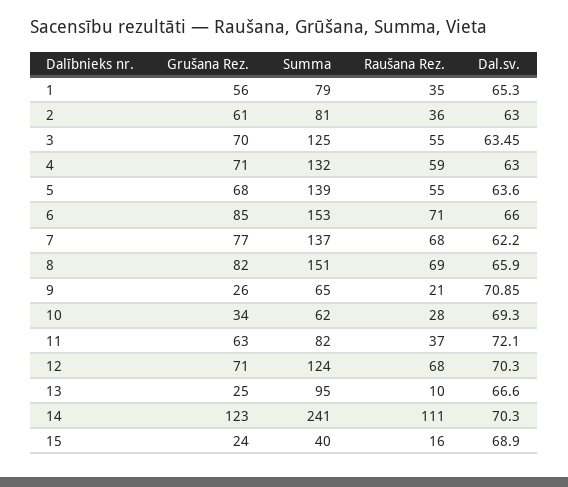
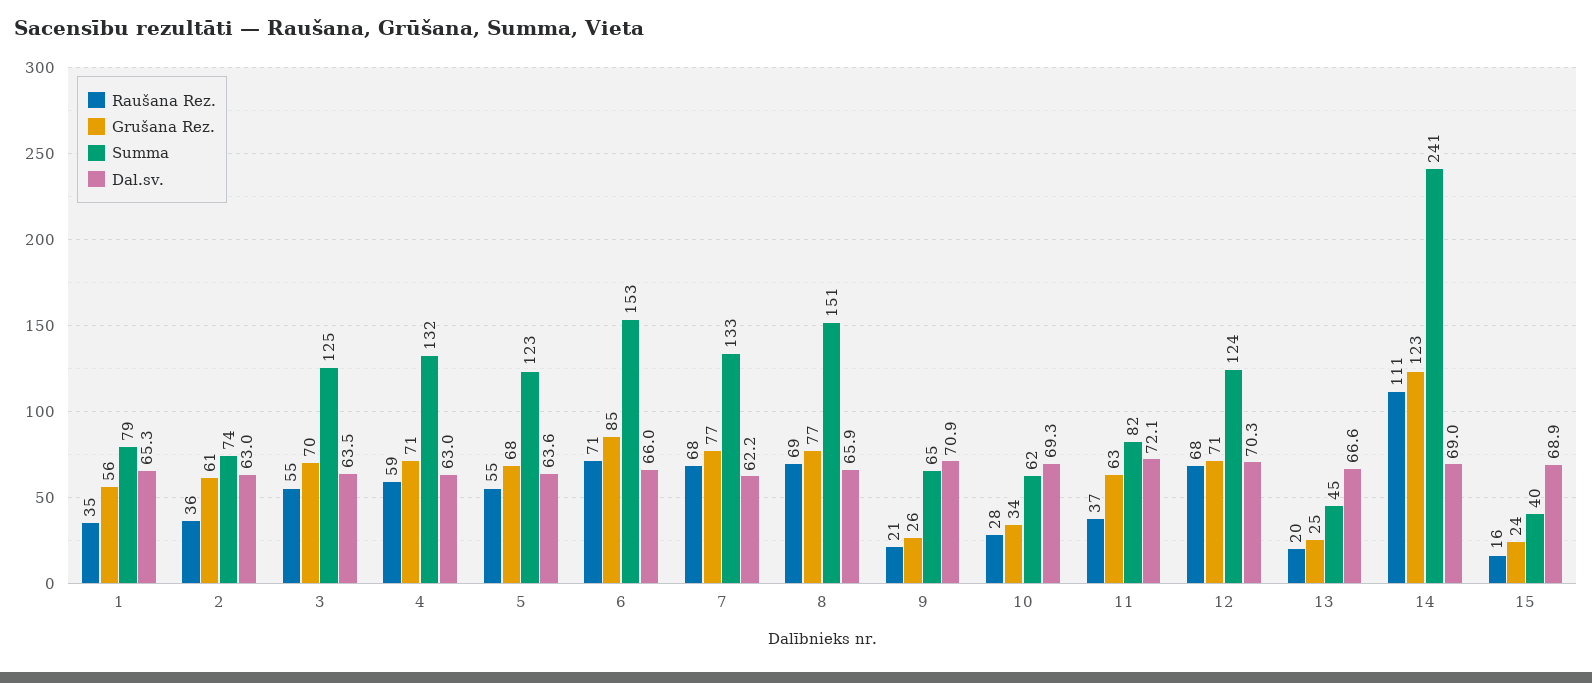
  {
    "Grušana Rez.": {
      "1": 56,
      "2": 61,
      "3": 70,
      "4": 71,
      "5": 68,
      "6": 85,
      "7": 77,
-     "8": 82,
+     "8": 77,
      "9": 26,
      "10": 34,
      "11": 63,
      "12": 71,
      "13": 25,
      "14": 123,
      "15": 24
    },
    "Summa": {
      "1": 79,
-     "2": 81,
+     "2": 74,
      "3": 125,
      "4": 132,
-     "5": 139,
+     "5": 123,
      "6": 153,
-     "7": 137,
+     "7": 133,
      "8": 151,
      "9": 65,
      "10": 62,
      "11": 82,
      "12": 124,
-     "13": 95,
+     "13": 45,
      "14": 241,
      "15": 40
    },
    "Raušana Rez.": {
      "1": 35,
      "2": 36,
      "3": 55,
      "4": 59,
      "5": 55,
      "6": 71,
      "7": 68,
      "8": 69,
      "9": 21,
      "10": 28,
      "11": 37,
      "12": 68,
-     "13": 10,
+     "13": 20,
      "14": 111,
      "15": 16
    },
    "Dal.sv.": {
      "1": 65.3,
      "2": 63,
      "3": 63.45,
      "4": 63,
      "5": 63.6,
      "6": 66,
      "7": 62.2,
      "8": 65.9,
      "9": 70.85,
      "10": 69.3,
      "11": 72.1,
      "12": 70.3,
      "13": 66.6,
-     "14": 70.3,
+     "14": 69,
      "15": 68.9
    }
  }

